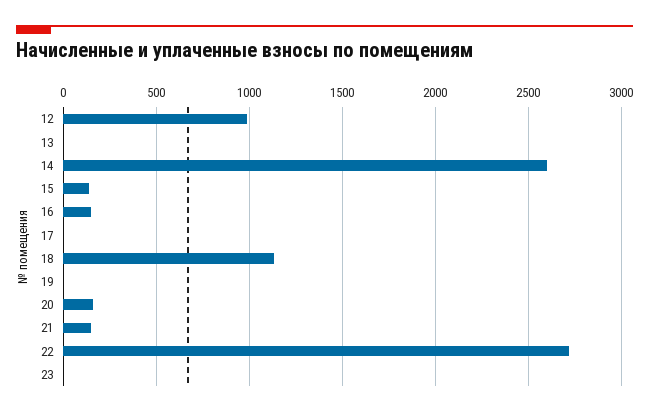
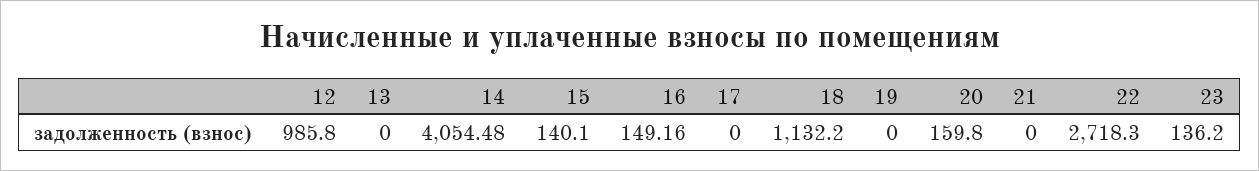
  {
    "12": 985.8,
    "13": 0,
-   "14": 2600,
+   "14": 4054.48,
    "15": 140.1,
    "16": 149.16,
    "17": 0,
    "18": 1132.2,
    "19": 0,
    "20": 159.8,
-   "21": 150,
+   "21": 0,
    "22": 2718.3,
-   "23": 0
+   "23": 136.2
  }

